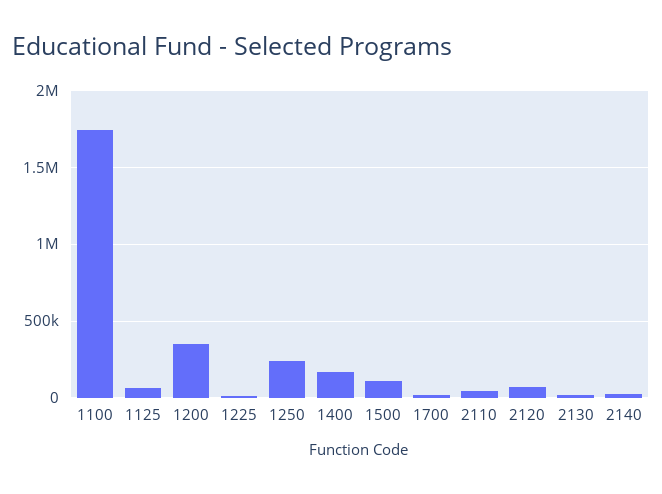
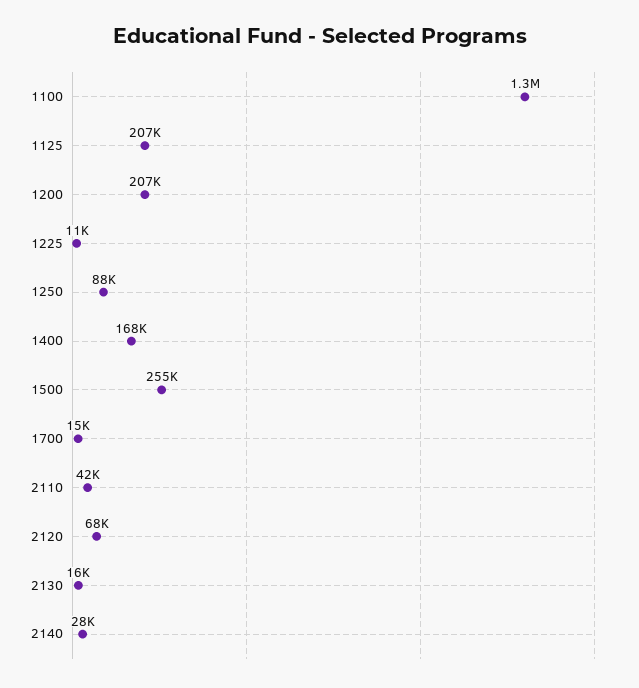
  {
-   "1100": 1750000,
+   "1100": 1300000,
-   "1125": 50000,
+   "1125": 207000,
-   "1200": 350000,
+   "1200": 207000,
    "1225": 11000,
-   "1250": 250000,
+   "1250": 88000,
    "1400": 168000,
-   "1500": 100000,
+   "1500": 255000,
    "1700": 15000,
    "2110": 42000,
    "2120": 68000,
    "2130": 16000,
    "2140": 28000
  }

